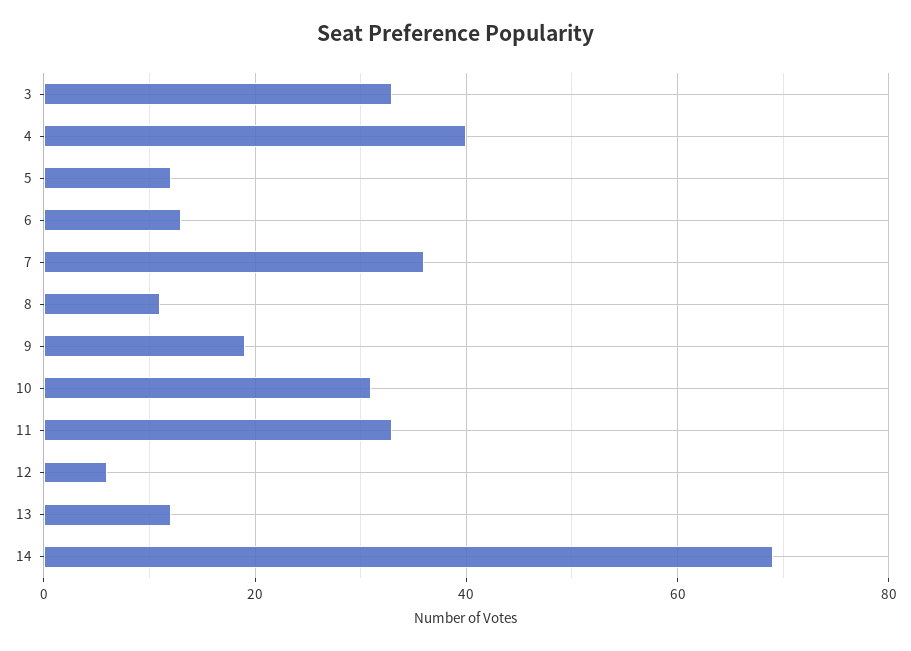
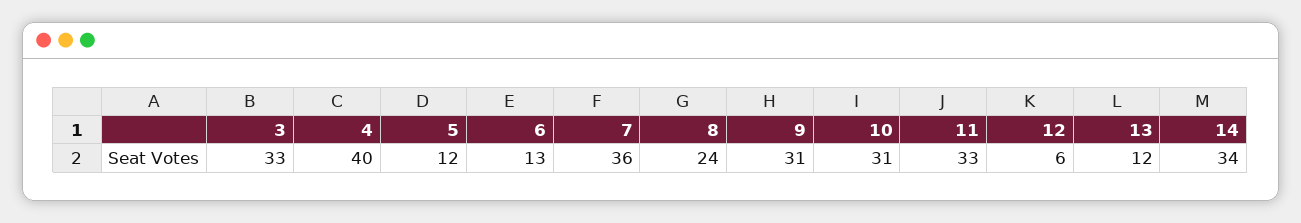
  {
    "3": 33,
    "4": 40,
    "5": 12,
    "6": 13,
    "7": 36,
-   "8": 10,
+   "8": 24,
-   "9": 20,
+   "9": 31,
    "10": 31,
    "11": 33,
    "12": 6,
    "13": 12,
-   "14": 70
+   "14": 34
  }

